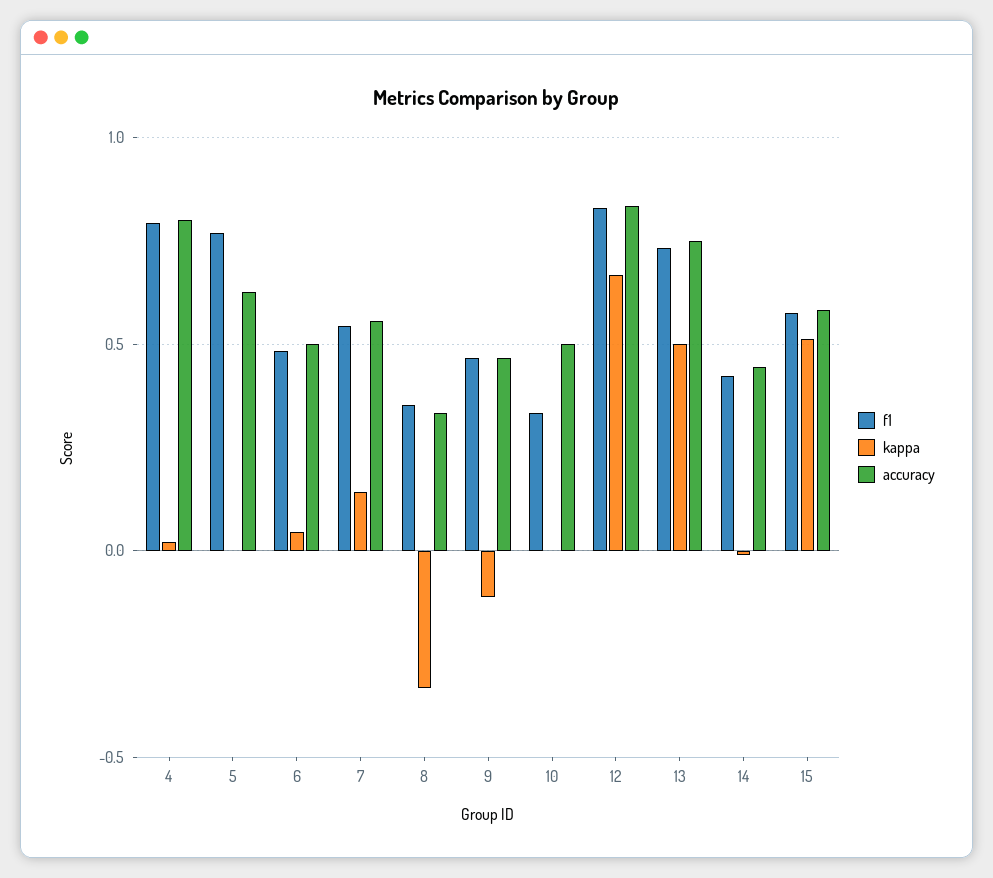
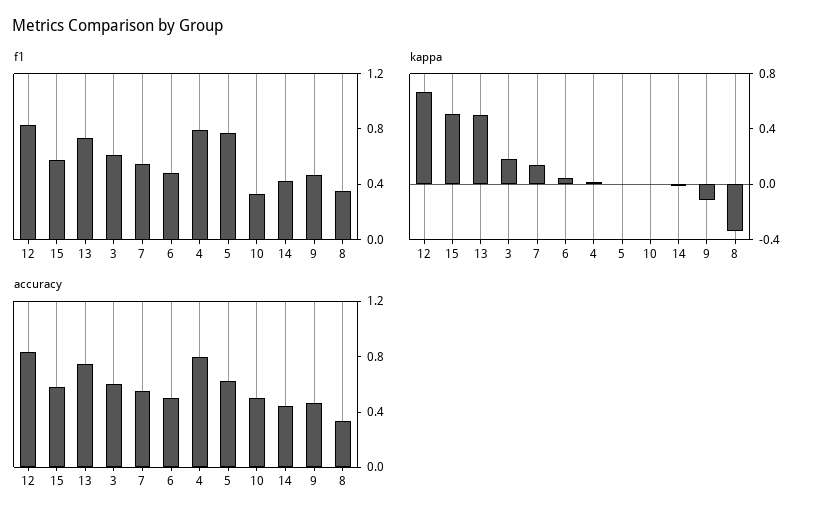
  {
    "f1": {
      "4": 0.8,
      "5": 0.75,
      "6": 0.5,
      "7": 0.55,
      "8": 0.35,
      "9": 0.45,
      "10": 0.35,
      "12": 0.85,
      "13": 0.75,
      "14": 0.4,
-     "15": 0.55
+     "15": 0.55,
+     "3": 0.6
    },
    "kappa": {
      "4": 0,
      "5": 0,
      "6": 0.05,
      "7": 0.15,
      "8": -0.35,
      "9": -0.1,
      "10": 0,
      "12": 0.65,
      "13": 0.5,
      "14": 0,
-     "15": 0.5
+     "15": 0.5,
+     "3": 0.2
    },
    "accuracy": {
      "4": 0.8,
      "5": 0.65,
      "6": 0.5,
      "7": 0.55,
      "8": 0.35,
      "9": 0.45,
      "10": 0.5,
      "12": 0.85,
      "13": 0.75,
      "14": 0.45,
-     "15": 0.6
+     "15": 0.6,
+     "3": 0.6
    }
  }

